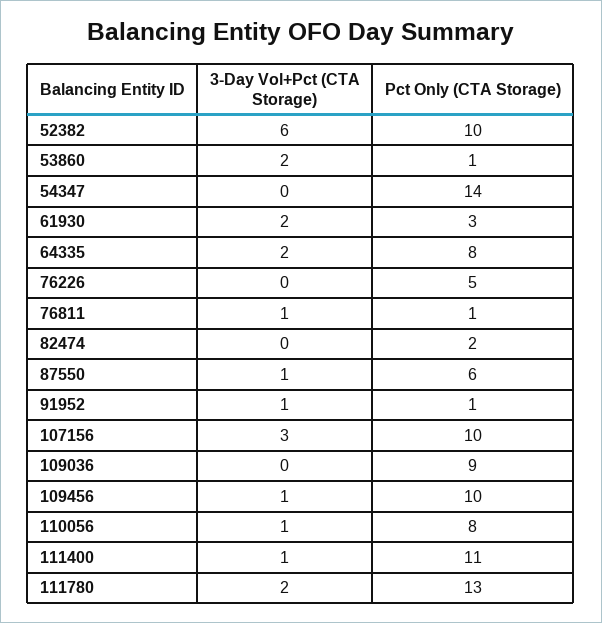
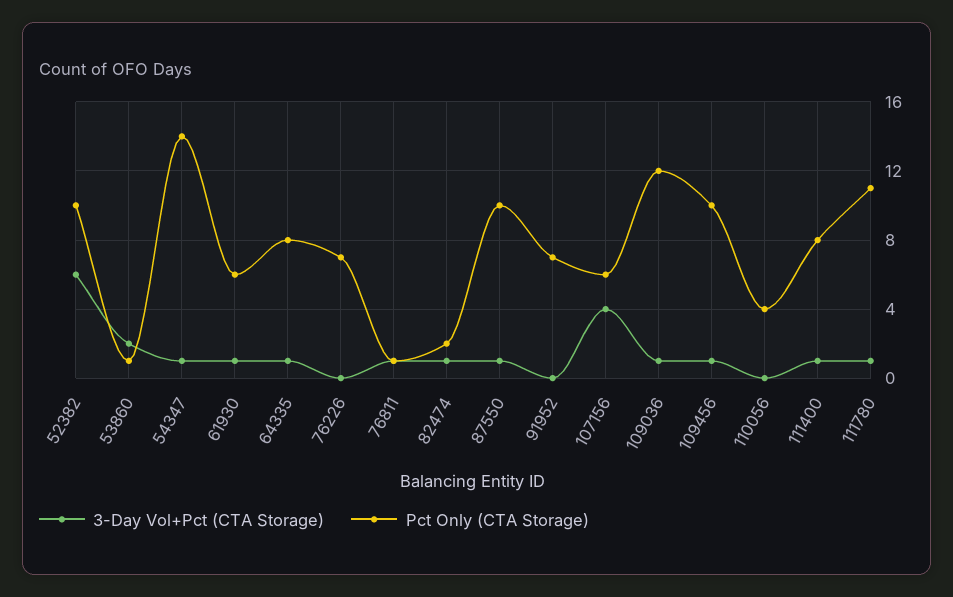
  {
    "3-Day Vol+Pct (CTA Storage)": {
      "52382": 6,
      "53860": 2,
-     "54347": 0,
+     "54347": 1,
-     "61930": 2,
+     "61930": 1,
-     "64335": 2,
+     "64335": 1,
      "76226": 0,
      "76811": 1,
-     "82474": 0,
+     "82474": 1,
      "87550": 1,
-     "91952": 1,
+     "91952": 0,
-     "107156": 3,
+     "107156": 4,
-     "109036": 0,
+     "109036": 1,
      "109456": 1,
-     "110056": 1,
+     "110056": 0,
      "111400": 1,
-     "111780": 2
+     "111780": 1
    },
    "Pct Only (CTA Storage)": {
      "52382": 10,
      "53860": 1,
      "54347": 14,
-     "61930": 3,
+     "61930": 6,
      "64335": 8,
-     "76226": 5,
+     "76226": 7,
      "76811": 1,
      "82474": 2,
-     "87550": 6,
+     "87550": 10,
-     "91952": 1,
+     "91952": 7,
-     "107156": 10,
+     "107156": 6,
-     "109036": 9,
+     "109036": 12,
      "109456": 10,
-     "110056": 8,
+     "110056": 4,
-     "111400": 11,
+     "111400": 8,
-     "111780": 13
+     "111780": 11
    }
  }

